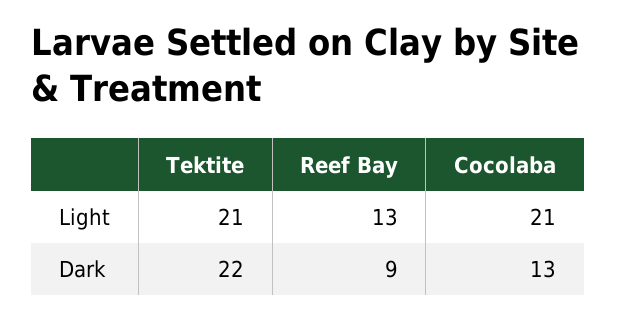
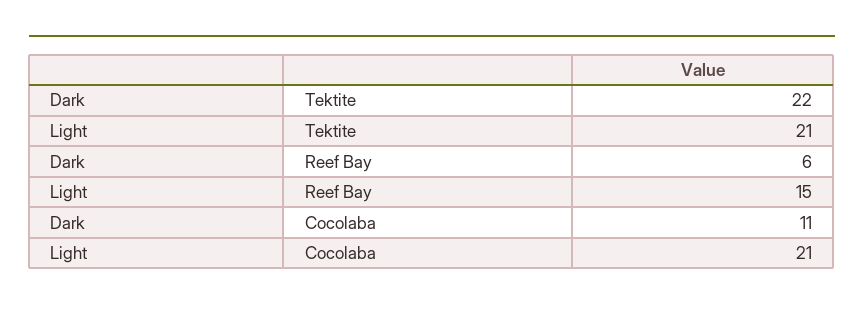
  {
    "Tektite": {
      "Light": 21,
      "Dark": 22
    },
    "Reef Bay": {
-     "Light": 13,
+     "Light": 15,
-     "Dark": 9
+     "Dark": 6
    },
    "Cocolaba": {
      "Light": 21,
-     "Dark": 13
+     "Dark": 11
    }
  }

